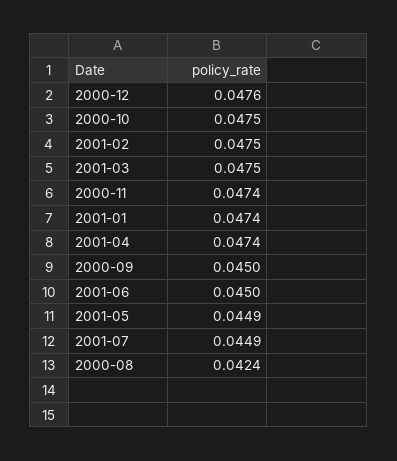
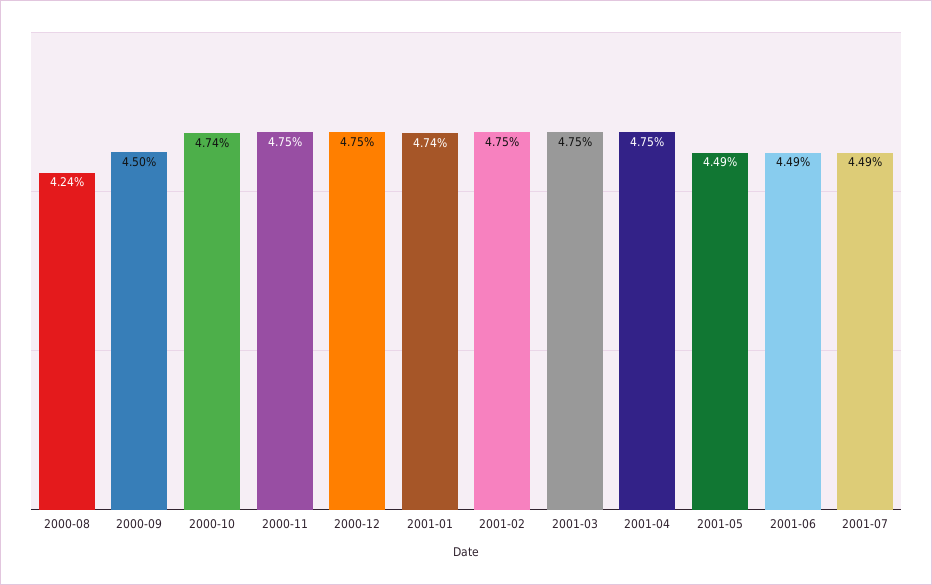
  {
-   "2000-12": 0.0476,
+   "2000-12": 0.0475,
-   "2000-10": 0.0475,
+   "2000-10": 0.0474,
    "2001-02": 0.0475,
    "2001-03": 0.0475,
-   "2000-11": 0.0474,
+   "2000-11": 0.0475,
    "2001-01": 0.0474,
-   "2001-04": 0.0474,
+   "2001-04": 0.0475,
    "2000-09": 0.045,
-   "2001-06": 0.045,
+   "2001-06": 0.0449,
    "2001-05": 0.0449,
    "2001-07": 0.0449,
    "2000-08": 0.0424
  }

